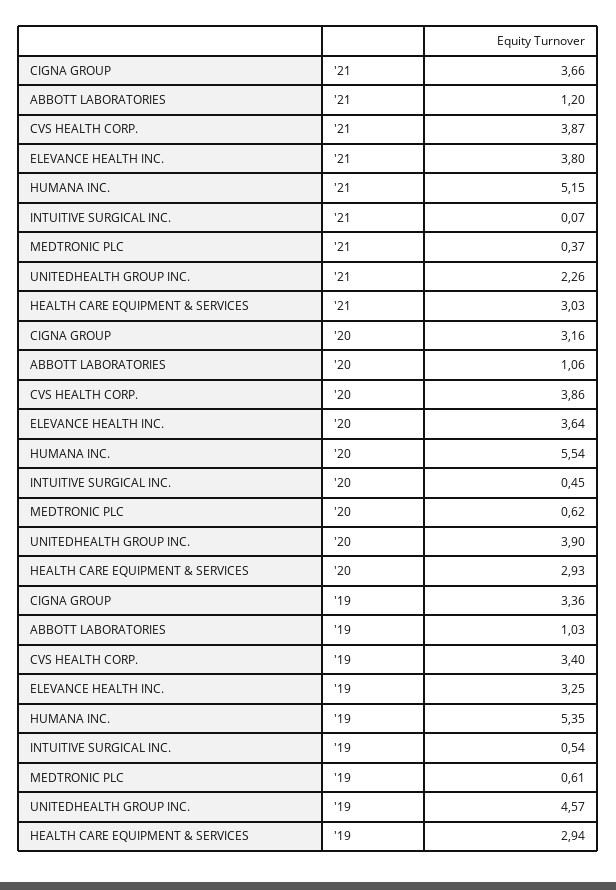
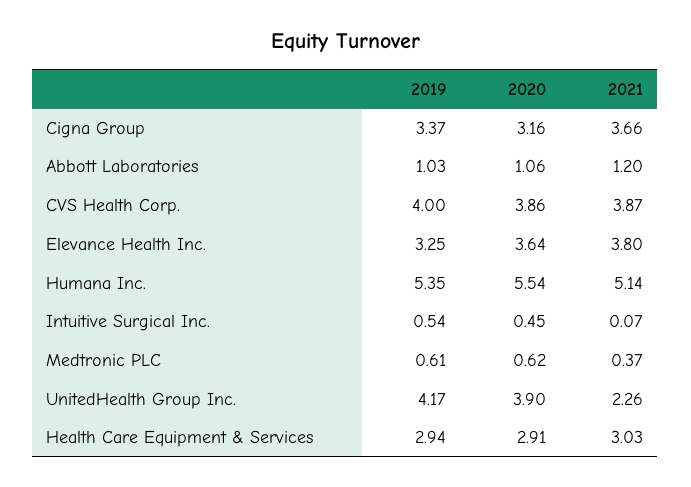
  {
    "CIGNA GROUP": {
      "'21": 3.66,
      "'20": 3.16,
-     "'19": 3.36
+     "'19": 3.37
    },
    "ABBOTT LABORATORIES": {
      "'21": 1.2,
      "'20": 1.06,
      "'19": 1.03
    },
    "CVS HEALTH CORP.": {
      "'21": 3.87,
      "'20": 3.86,
-     "'19": 3.4
+     "'19": 4
    },
    "ELEVANCE HEALTH INC.": {
      "'21": 3.8,
      "'20": 3.64,
      "'19": 3.25
    },
    "HUMANA INC.": {
-     "'21": 5.15,
+     "'21": 5.14,
      "'20": 5.54,
      "'19": 5.35
    },
    "INTUITIVE SURGICAL INC.": {
      "'21": 0.07,
      "'20": 0.45,
      "'19": 0.54
    },
    "MEDTRONIC PLC": {
      "'21": 0.37,
      "'20": 0.62,
      "'19": 0.61
    },
    "UNITEDHEALTH GROUP INC.": {
      "'21": 2.26,
      "'20": 3.9,
-     "'19": 4.57
+     "'19": 4.17
    },
    "HEALTH CARE EQUIPMENT & SERVICES": {
      "'21": 3.03,
-     "'20": 2.93,
+     "'20": 2.91,
      "'19": 2.94
    }
  }

